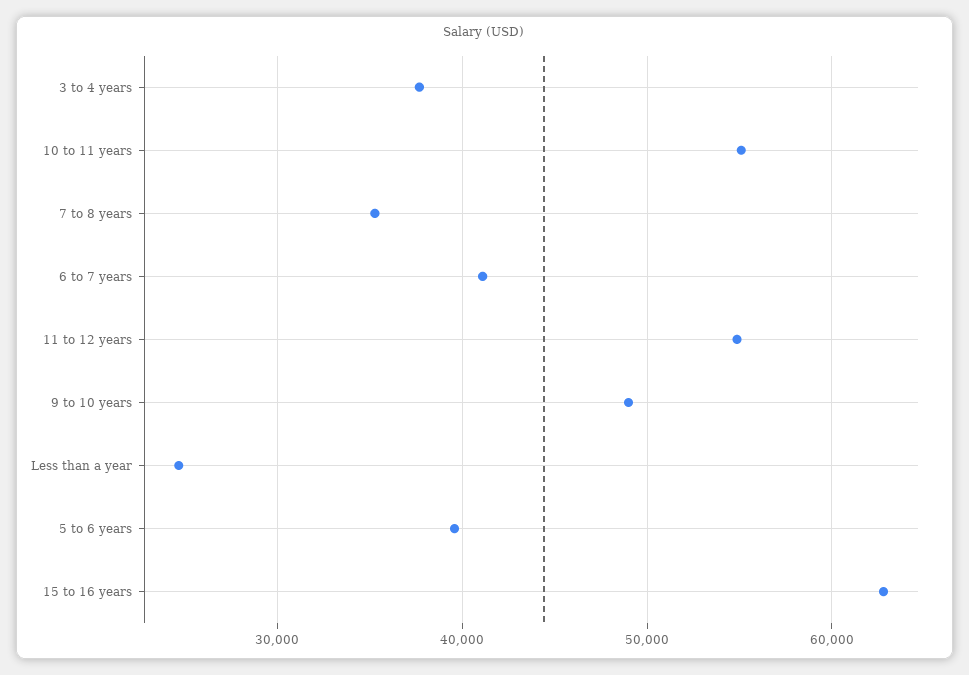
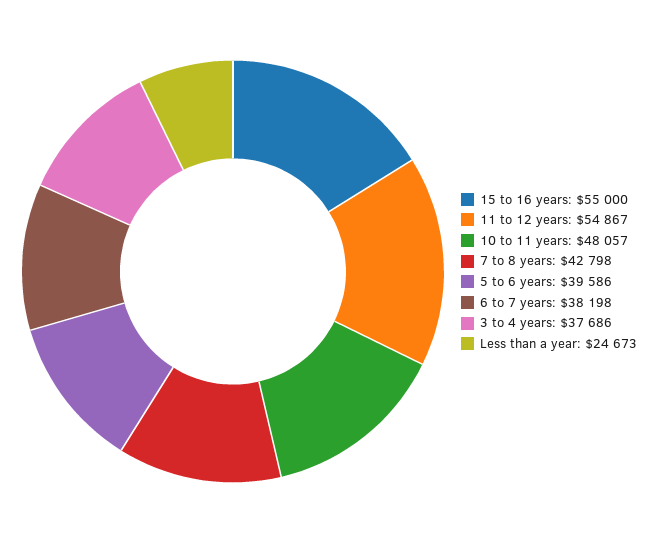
  {
    "3 to 4 years": 37686,
-   "10 to 11 years": 55000,
+   "10 to 11 years": 48057,
-   "7 to 8 years": 35000,
+   "7 to 8 years": 42798,
-   "6 to 7 years": 41000,
+   "6 to 7 years": 38198,
    "11 to 12 years": 54867,
-   "9 to 10 years": 49000,
    "Less than a year": 24673,
    "5 to 6 years": 39586,
-   "15 to 16 years": 63000
+   "15 to 16 years": 55000
  }

